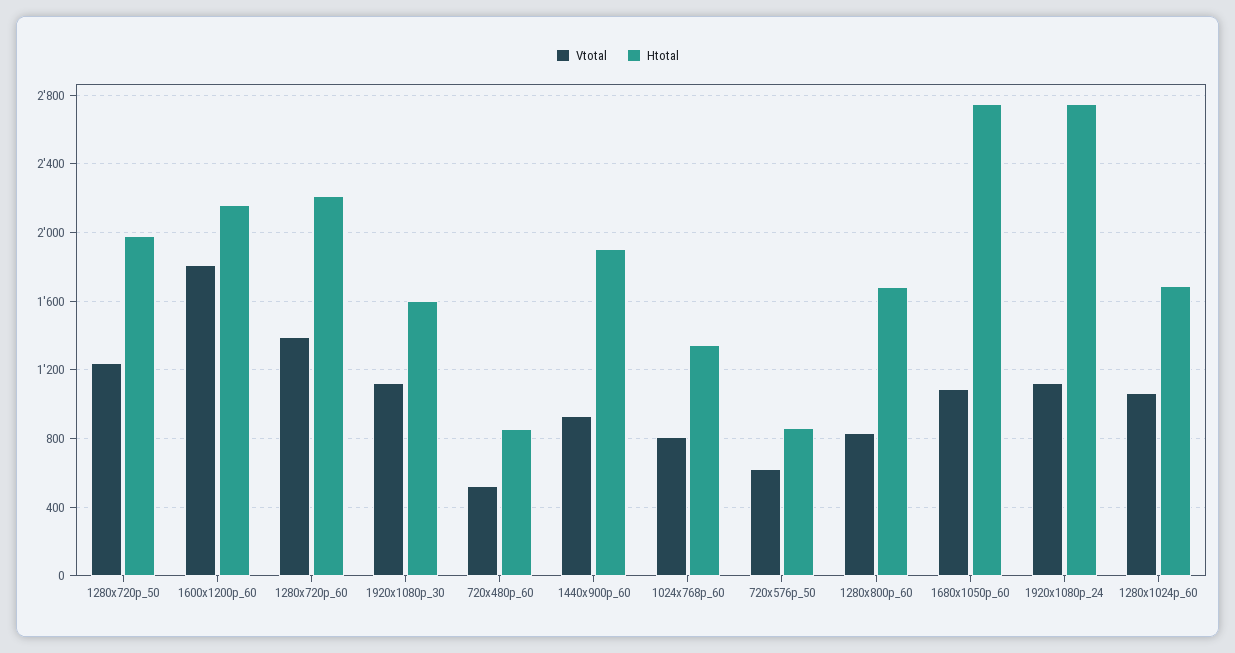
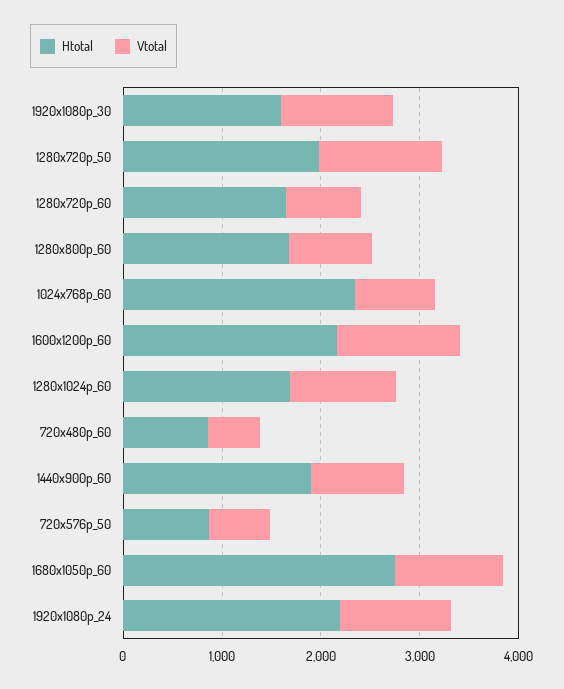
  {
    "Vtotal": {
      "1280x720p_50": 1250,
-     "1600x1200p_60": 1800,
+     "1600x1200p_60": 1200,
-     "1280x720p_60": 1400,
+     "1280x720p_60": 800,
      "1920x1080p_30": 1150,
      "720x480p_60": 550,
      "1440x900p_60": 950,
      "1024x768p_60": 800,
      "720x576p_50": 650,
      "1280x800p_60": 850,
      "1680x1050p_60": 1100,
      "1920x1080p_24": 1150,
      "1280x1024p_60": 1050
    },
    "Htotal": {
      "1280x720p_50": 2000,
      "1600x1200p_60": 2150,
-     "1280x720p_60": 2200,
+     "1280x720p_60": 1600,
      "1920x1080p_30": 1600,
      "720x480p_60": 850,
      "1440x900p_60": 1900,
-     "1024x768p_60": 1350,
+     "1024x768p_60": 2400,
      "720x576p_50": 850,
      "1280x800p_60": 1700,
      "1680x1050p_60": 2750,
-     "1920x1080p_24": 2750,
+     "1920x1080p_24": 2200,
      "1280x1024p_60": 1700
    }
  }

